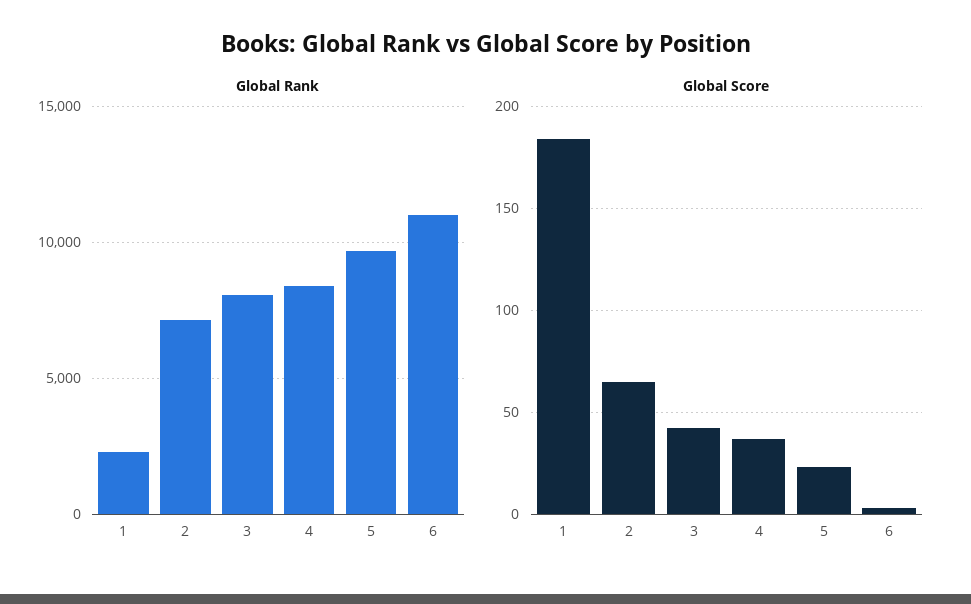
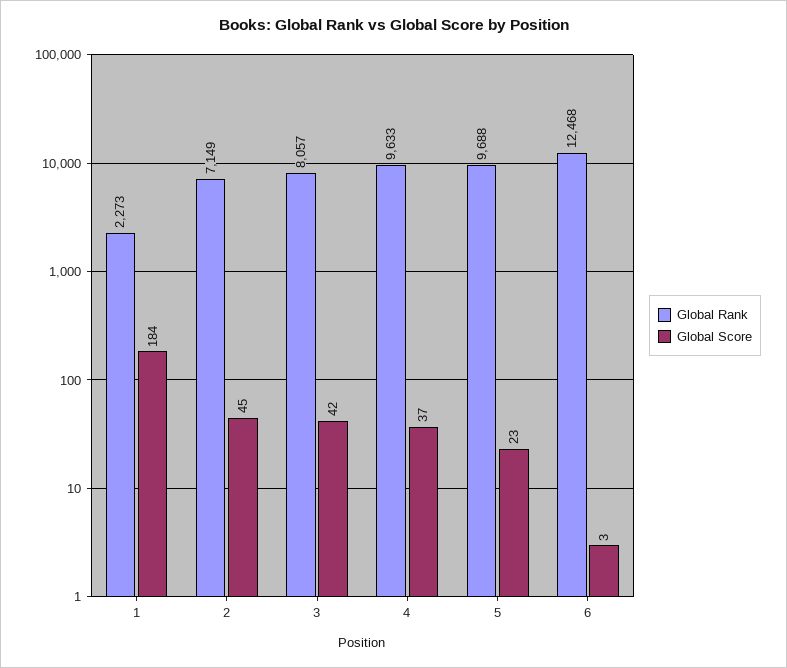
  {
    "Global Rank": {
      "1": 2273,
      "2": 7149,
      "3": 8057,
-     "4": 8500,
+     "4": 9633,
      "5": 9688,
-     "6": 11000
+     "6": 12468
    },
    "Global Score": {
      "1": 184,
-     "2": 65,
+     "2": 45,
      "3": 42,
      "4": 37,
      "5": 23,
      "6": 3
    }
  }

